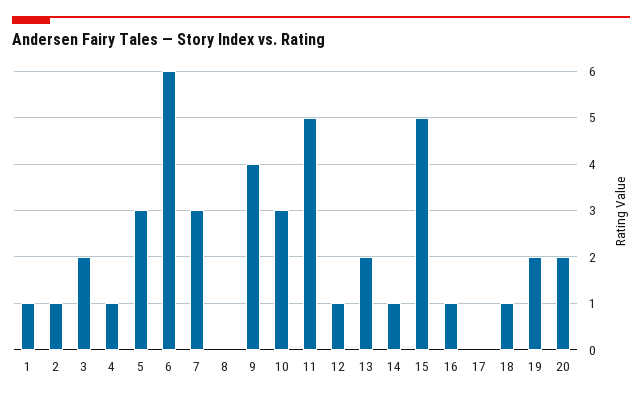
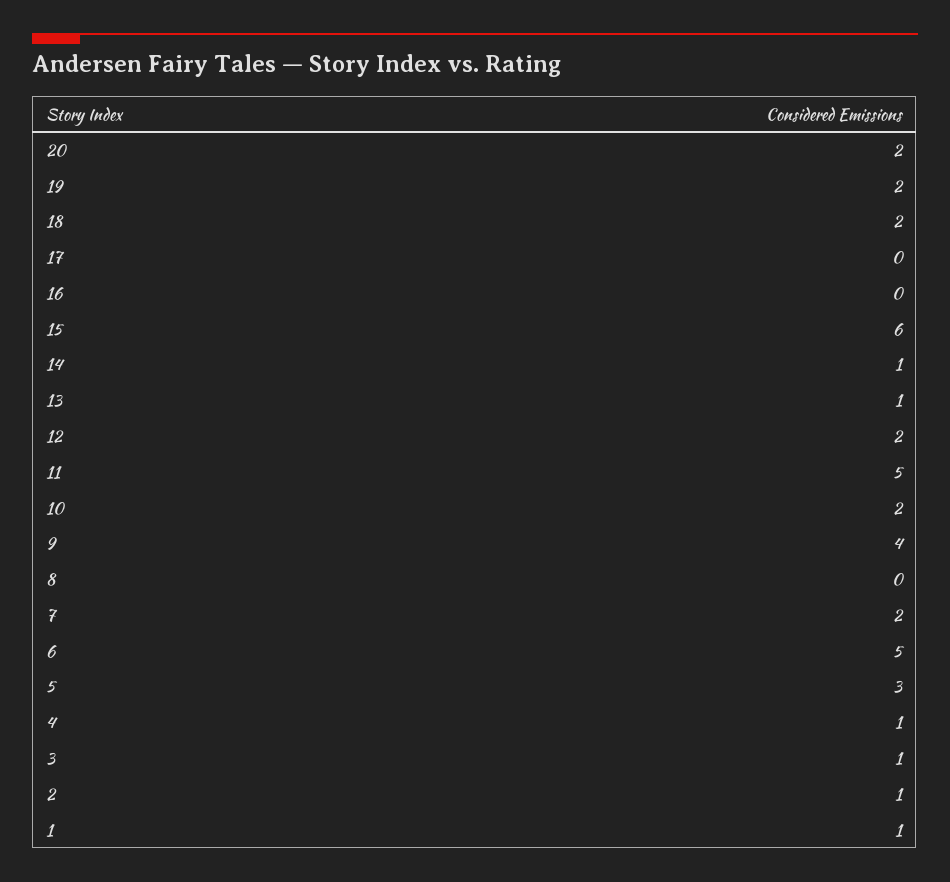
  {
    "1": 1,
    "2": 1,
-   "3": 2,
+   "3": 1,
    "4": 1,
    "5": 3,
-   "6": 6,
+   "6": 5,
-   "7": 3,
+   "7": 2,
    "8": 0,
    "9": 4,
-   "10": 3,
+   "10": 2,
    "11": 5,
-   "12": 1,
+   "12": 2,
-   "13": 2,
+   "13": 1,
    "14": 1,
-   "15": 5,
+   "15": 6,
-   "16": 1,
+   "16": 0,
    "17": 0,
-   "18": 1,
+   "18": 2,
    "19": 2,
    "20": 2
  }

